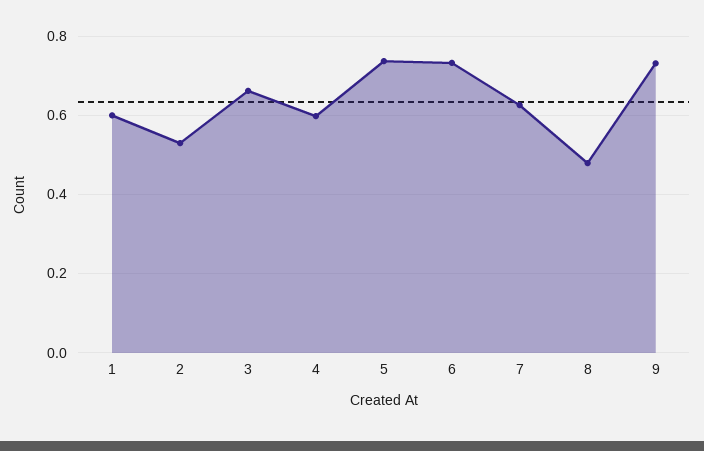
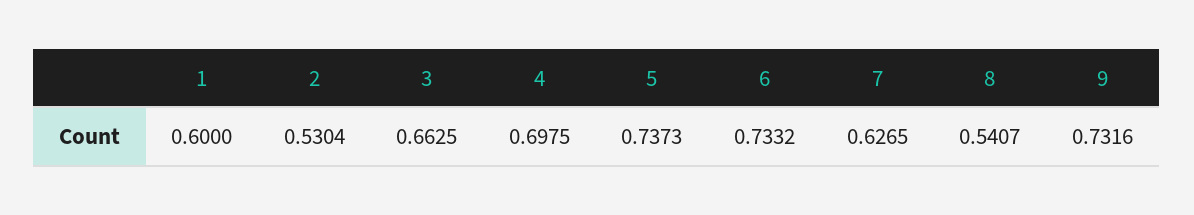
  {
    "1": 0.6,
    "2": 0.5304,
    "3": 0.6625,
-   "4": 0.6,
+   "4": 0.6975,
    "5": 0.7373,
    "6": 0.7332,
    "7": 0.6265,
-   "8": 0.48,
+   "8": 0.5407,
    "9": 0.7316
  }

